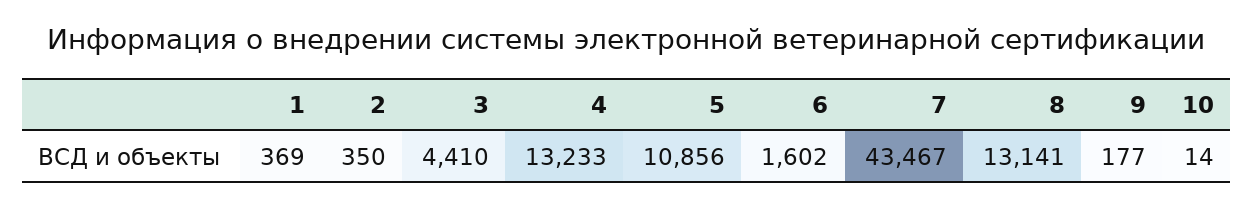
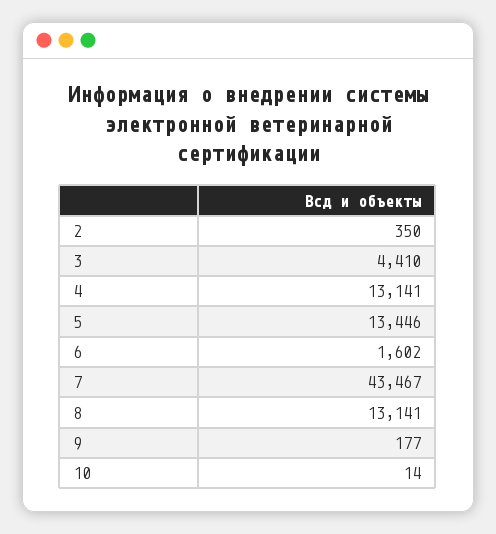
  {
-   "1": 369,
    "2": 350,
    "3": 4410,
-   "4": 13233,
+   "4": 13141,
-   "5": 10856,
+   "5": 13446,
    "6": 1602,
    "7": 43467,
    "8": 13141,
    "9": 177,
    "10": 14
  }

